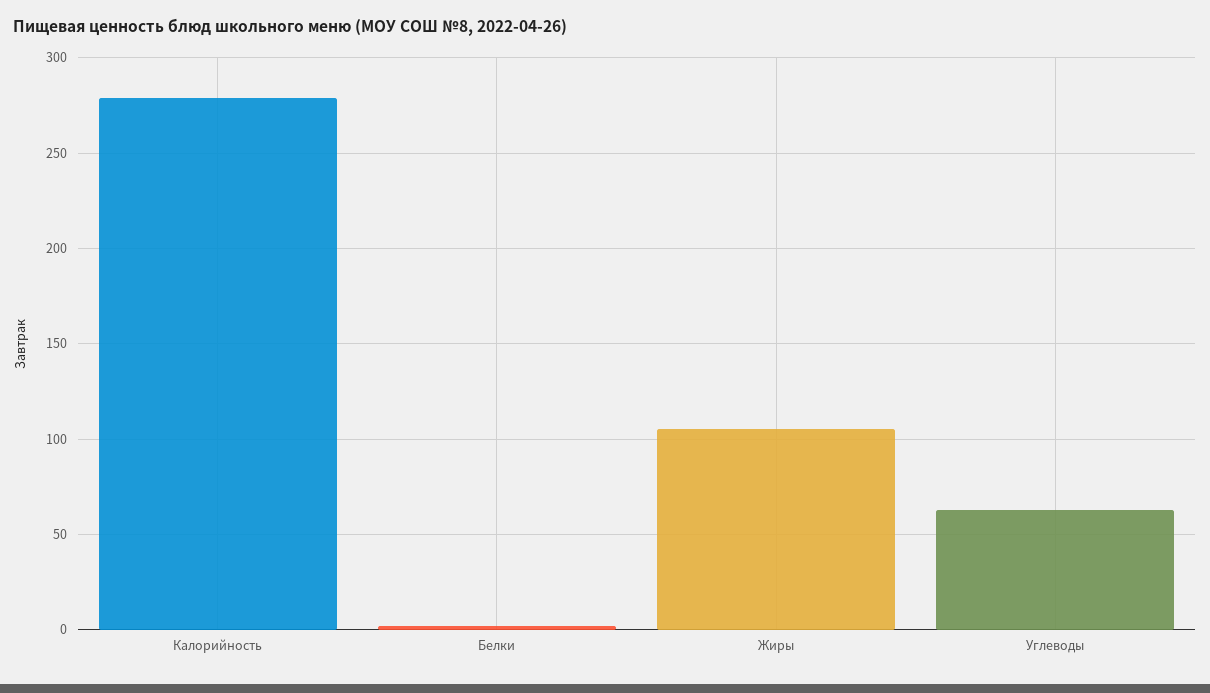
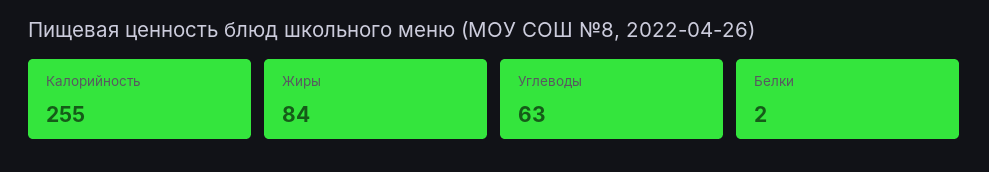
  {
-   "Калорийность": 280,
+   "Калорийность": 255,
    "Белки": 2,
-   "Жиры": 105,
+   "Жиры": 84,
    "Углеводы": 63
  }

